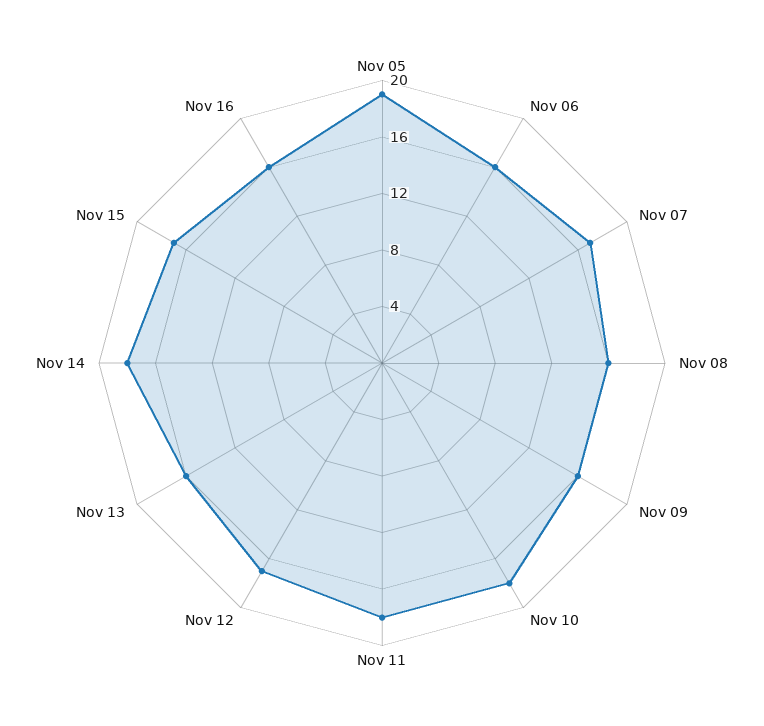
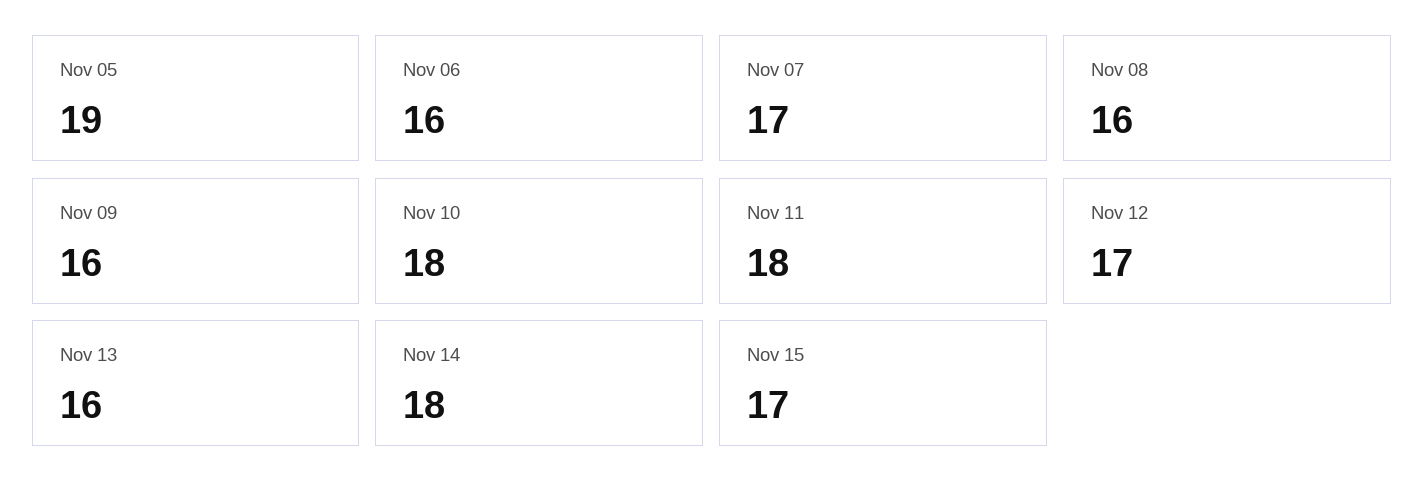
  {
    "Nov 05": 19,
    "Nov 06": 16,
    "Nov 07": 17,
    "Nov 08": 16,
    "Nov 09": 16,
    "Nov 10": 18,
    "Nov 11": 18,
    "Nov 12": 17,
    "Nov 13": 16,
    "Nov 14": 18,
-   "Nov 15": 17,
+   "Nov 15": 17
-   "Nov 16": 16
  }

